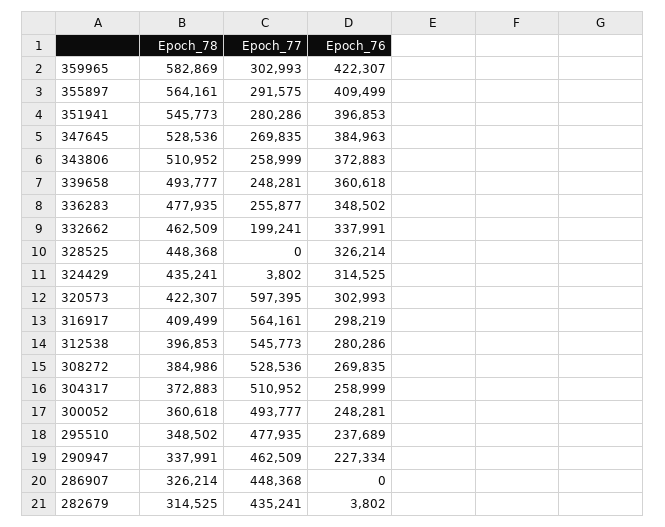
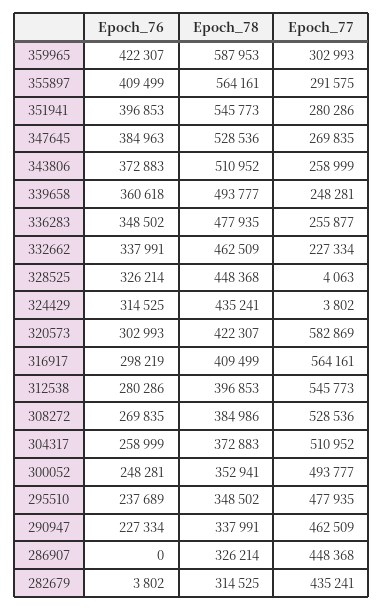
  {
    "Epoch_78": {
-     "359965": 582869,
+     "359965": 587953,
      "355897": 564161,
      "351941": 545773,
      "347645": 528536,
      "343806": 510952,
      "339658": 493777,
      "336283": 477935,
      "332662": 462509,
      "328525": 448368,
      "324429": 435241,
      "320573": 422307,
      "316917": 409499,
      "312538": 396853,
      "308272": 384986,
      "304317": 372883,
-     "300052": 360618,
+     "300052": 352941,
      "295510": 348502,
      "290947": 337991,
      "286907": 326214,
      "282679": 314525
    },
    "Epoch_77": {
      "359965": 302993,
      "355897": 291575,
      "351941": 280286,
      "347645": 269835,
      "343806": 258999,
      "339658": 248281,
      "336283": 255877,
-     "332662": 199241,
+     "332662": 227334,
-     "328525": 0,
+     "328525": 4063,
      "324429": 3802,
-     "320573": 597395,
+     "320573": 582869,
      "316917": 564161,
      "312538": 545773,
      "308272": 528536,
      "304317": 510952,
      "300052": 493777,
      "295510": 477935,
      "290947": 462509,
      "286907": 448368,
      "282679": 435241
    },
    "Epoch_76": {
      "359965": 422307,
      "355897": 409499,
      "351941": 396853,
      "347645": 384963,
      "343806": 372883,
      "339658": 360618,
      "336283": 348502,
      "332662": 337991,
      "328525": 326214,
      "324429": 314525,
      "320573": 302993,
      "316917": 298219,
      "312538": 280286,
      "308272": 269835,
      "304317": 258999,
      "300052": 248281,
      "295510": 237689,
      "290947": 227334,
      "286907": 0,
      "282679": 3802
    }
  }

